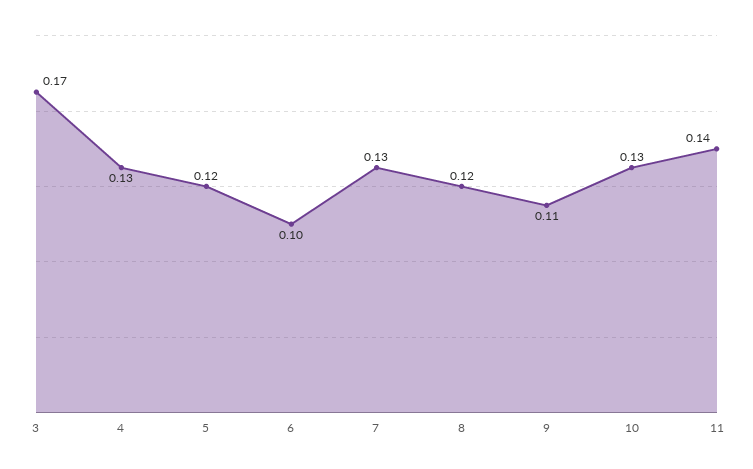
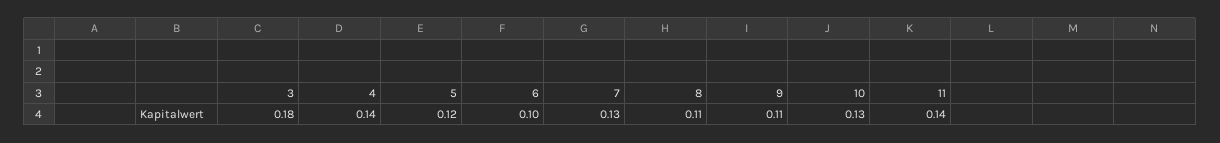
  {
-   "3": 0.17,
+   "3": 0.18,
-   "4": 0.13,
+   "4": 0.14,
    "5": 0.12,
    "6": 0.1,
    "7": 0.13,
-   "8": 0.12,
+   "8": 0.11,
    "9": 0.11,
    "10": 0.13,
    "11": 0.14
  }

